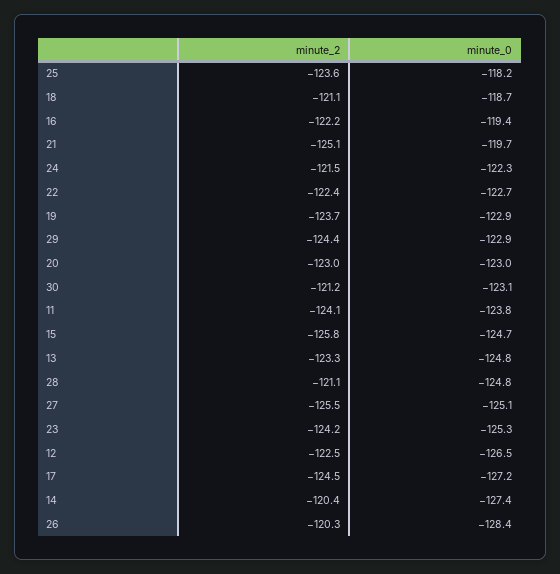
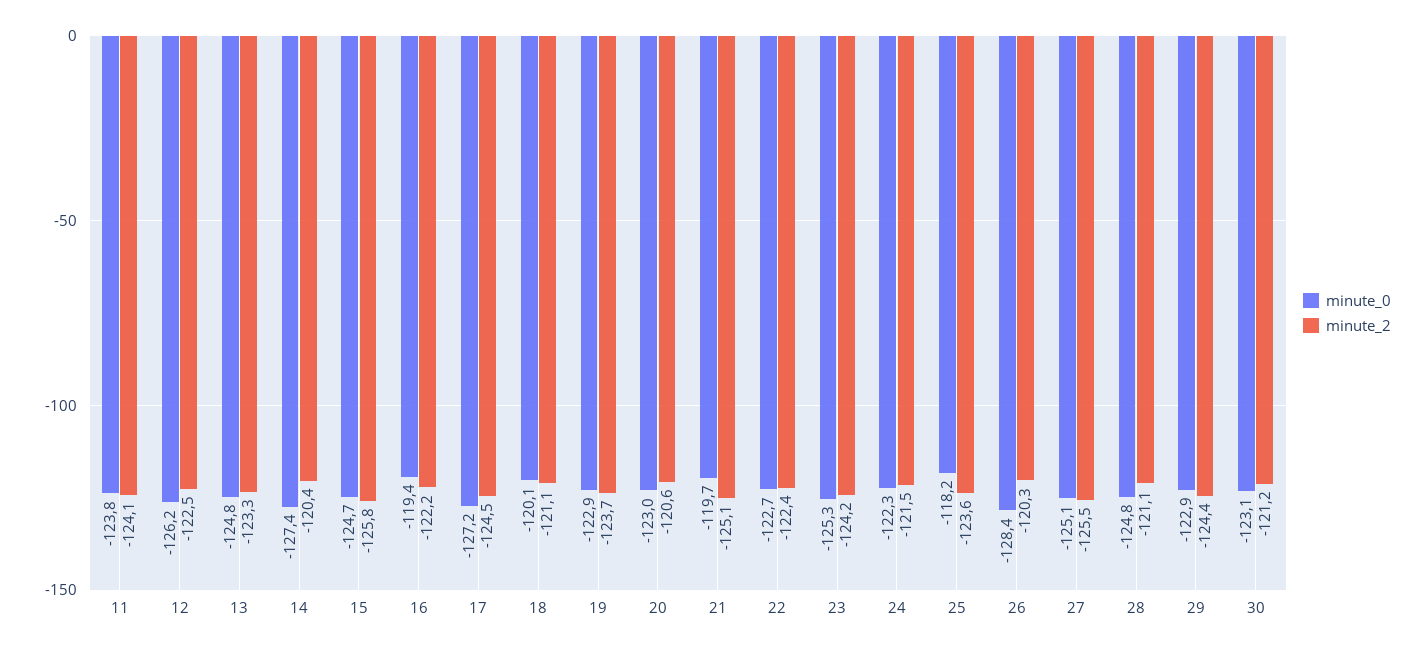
  {
    "minute_2": {
      "25": -123.6,
      "18": -121.1,
      "16": -122.2,
      "21": -125.1,
      "24": -121.5,
      "22": -122.4,
      "19": -123.7,
      "29": -124.4,
-     "20": -123,
+     "20": -120.6,
      "30": -121.2,
      "11": -124.1,
      "15": -125.8,
      "13": -123.3,
      "28": -121.1,
      "27": -125.5,
      "23": -124.2,
      "12": -122.5,
      "17": -124.5,
      "14": -120.4,
      "26": -120.3
    },
    "minute_0": {
      "25": -118.2,
-     "18": -118.7,
+     "18": -120.1,
      "16": -119.4,
      "21": -119.7,
      "24": -122.3,
      "22": -122.7,
      "19": -122.9,
      "29": -122.9,
      "20": -123,
      "30": -123.1,
      "11": -123.8,
      "15": -124.7,
      "13": -124.8,
      "28": -124.8,
      "27": -125.1,
      "23": -125.3,
-     "12": -126.5,
+     "12": -126.2,
      "17": -127.2,
      "14": -127.4,
      "26": -128.4
    }
  }

